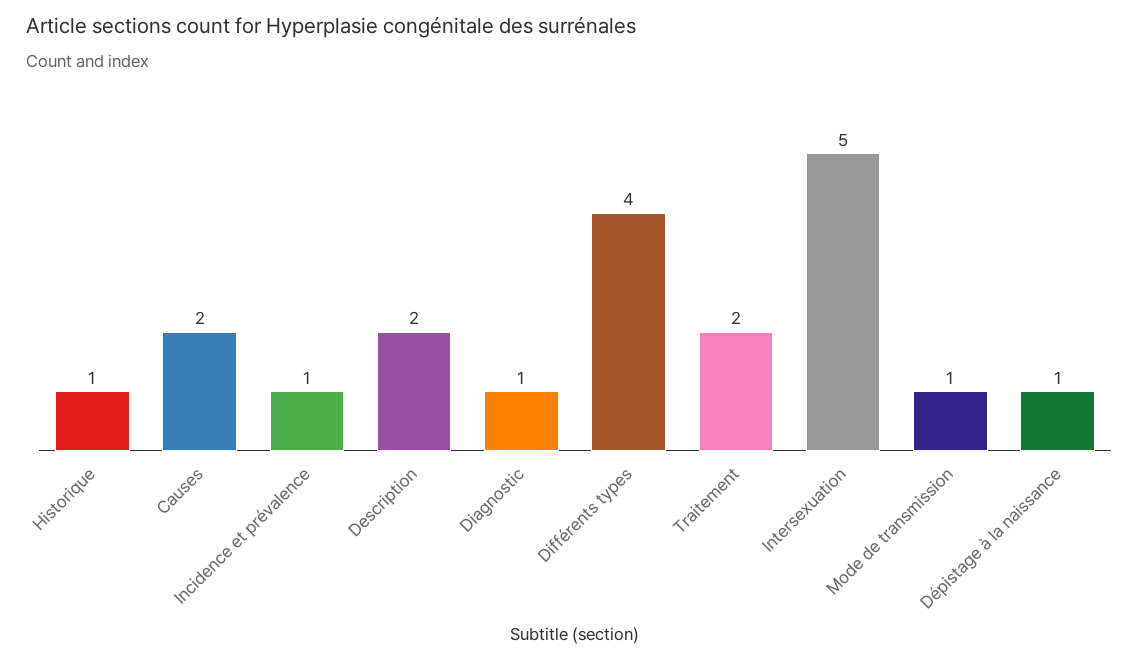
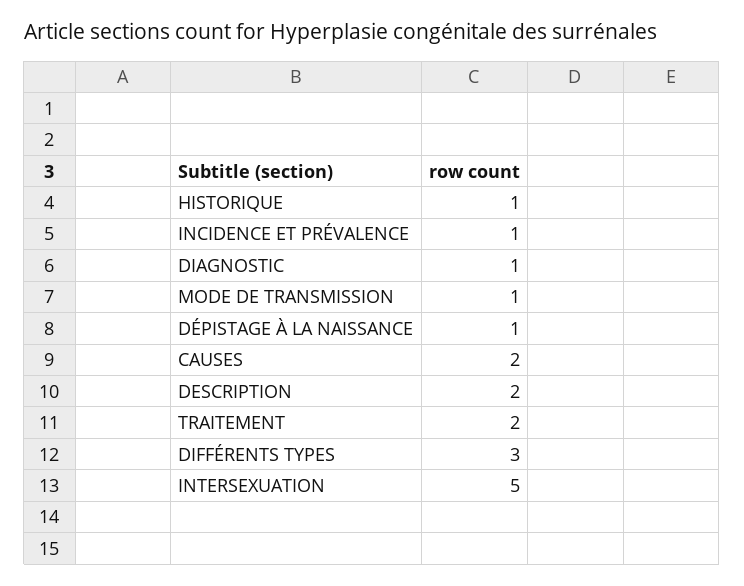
  {
    "Historique": 1,
    "Causes": 2,
    "Incidence et prévalence": 1,
    "Description": 2,
    "Diagnostic": 1,
-   "Différents types": 4,
+   "Différents types": 3,
    "Traitement": 2,
    "Intersexuation": 5,
    "Mode de transmission": 1,
    "Dépistage à la naissance": 1
  }

